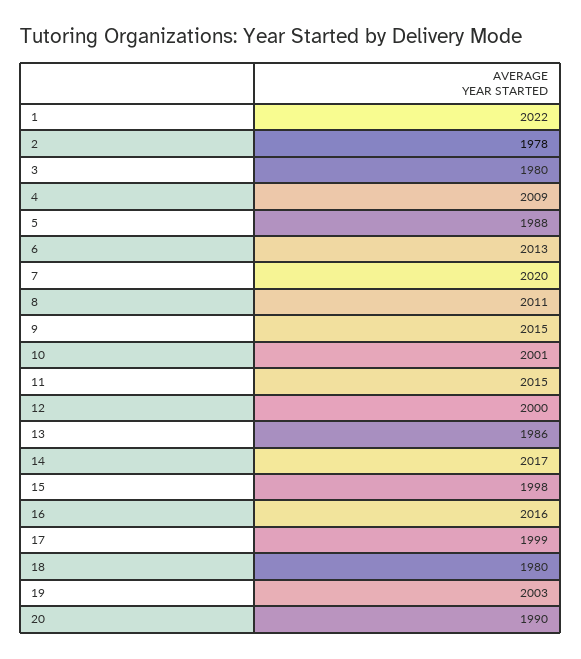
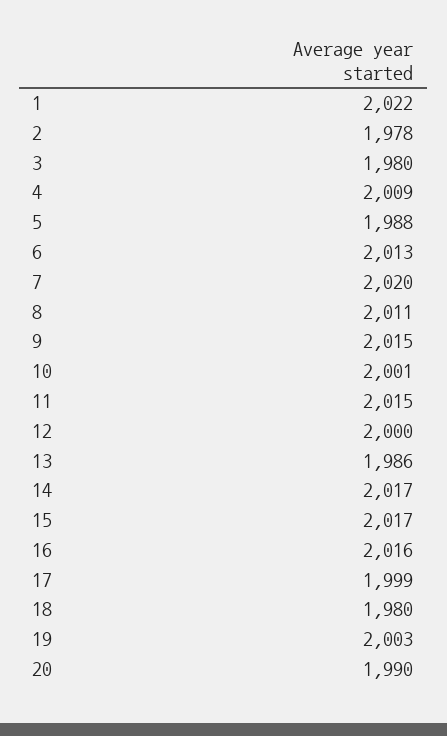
  {
    "1": 2022,
    "2": 1978,
    "3": 1980,
    "4": 2009,
    "5": 1988,
    "6": 2013,
    "7": 2020,
    "8": 2011,
    "9": 2015,
    "10": 2001,
    "11": 2015,
    "12": 2000,
    "13": 1986,
    "14": 2017,
-   "15": 1998,
+   "15": 2017,
    "16": 2016,
    "17": 1999,
    "18": 1980,
    "19": 2003,
    "20": 1990
  }

